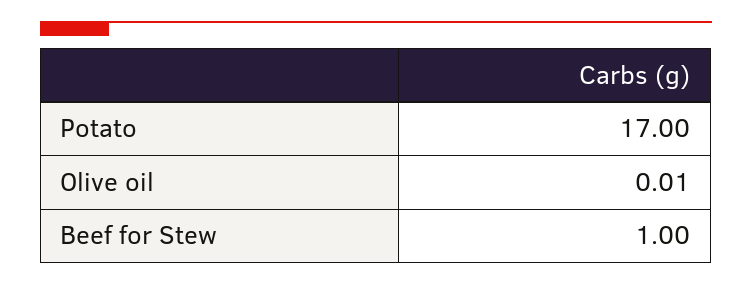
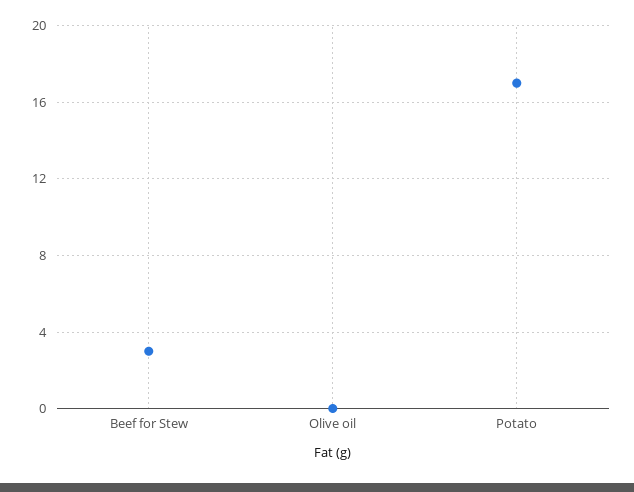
  {
    "Potato": 17,
    "Olive oil": 0.01,
-   "Beef for Stew": 1
+   "Beef for Stew": 3
  }

